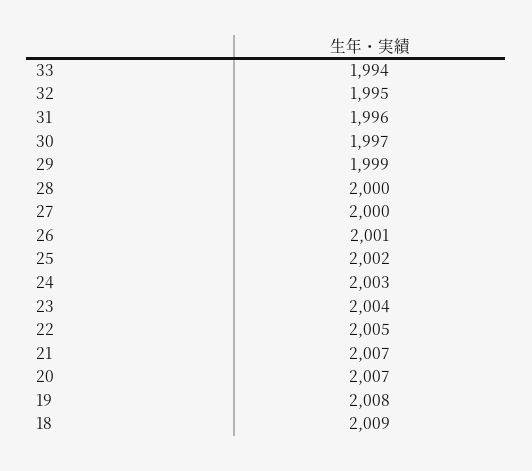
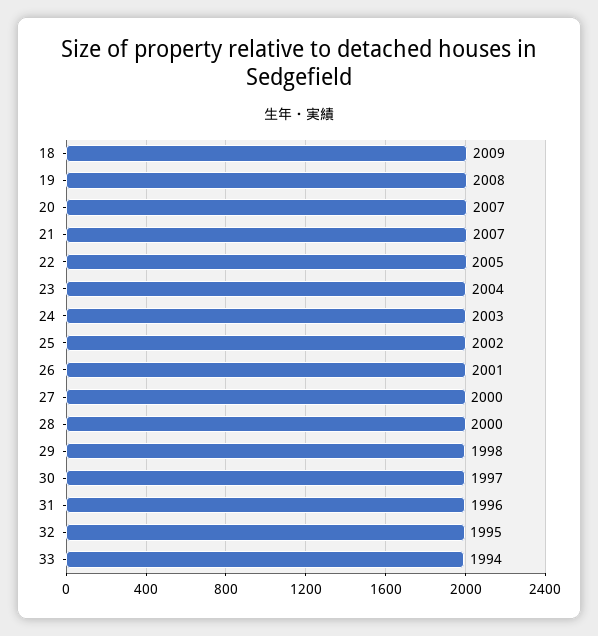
  {
    "33": 1994,
    "32": 1995,
    "31": 1996,
    "30": 1997,
-   "29": 1999,
+   "29": 1998,
    "28": 2000,
    "27": 2000,
    "26": 2001,
    "25": 2002,
    "24": 2003,
    "23": 2004,
    "22": 2005,
    "21": 2007,
    "20": 2007,
    "19": 2008,
    "18": 2009
  }

